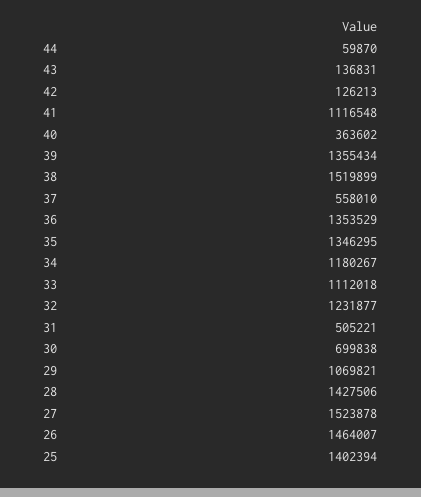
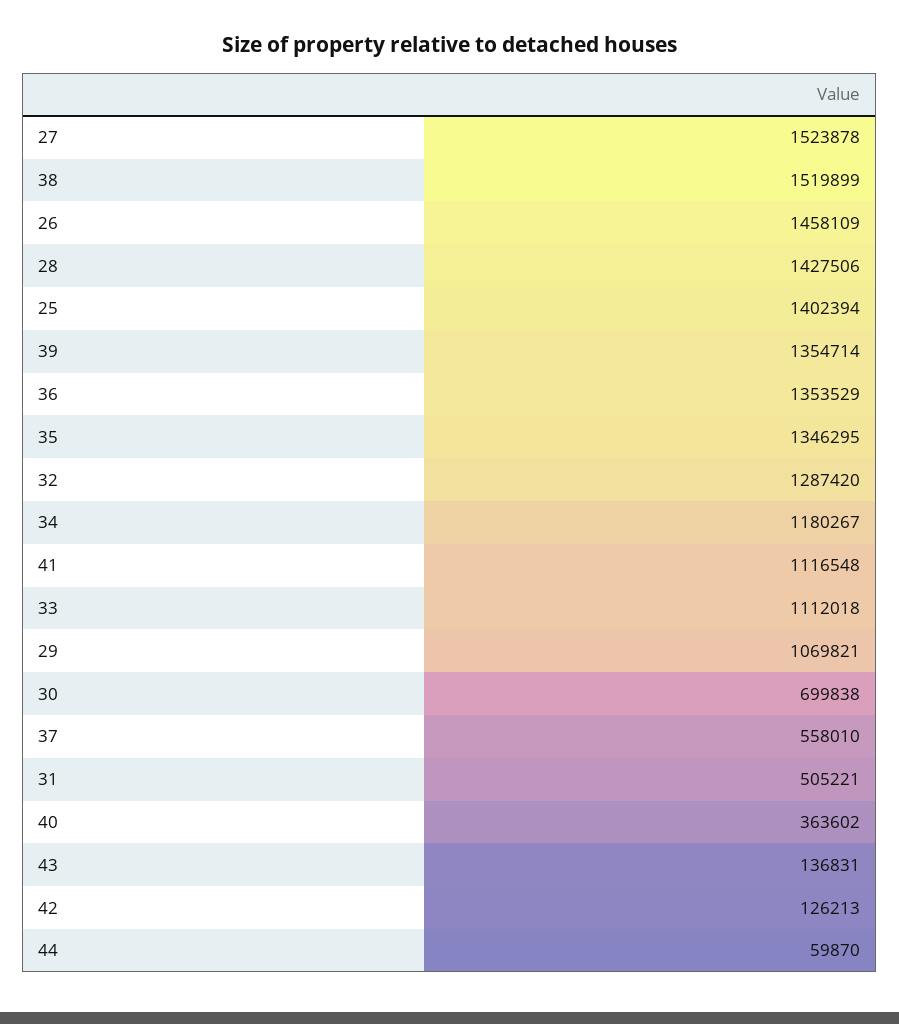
  {
    "44": 59870,
    "43": 136831,
    "42": 126213,
    "41": 1116548,
    "40": 363602,
-   "39": 1355434,
+   "39": 1354714,
    "38": 1519899,
    "37": 558010,
    "36": 1353529,
    "35": 1346295,
    "34": 1180267,
    "33": 1112018,
-   "32": 1231877,
+   "32": 1287420,
    "31": 505221,
    "30": 699838,
    "29": 1069821,
    "28": 1427506,
    "27": 1523878,
-   "26": 1464007,
+   "26": 1458109,
    "25": 1402394
  }

